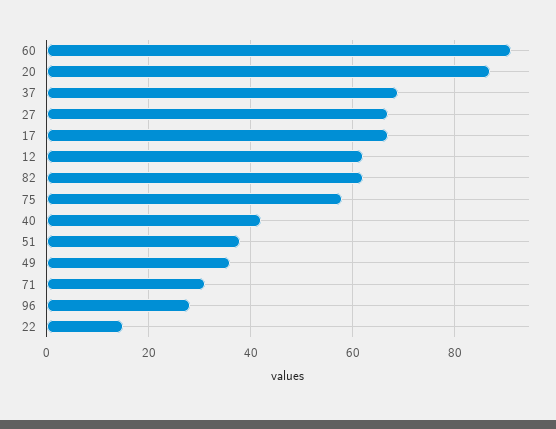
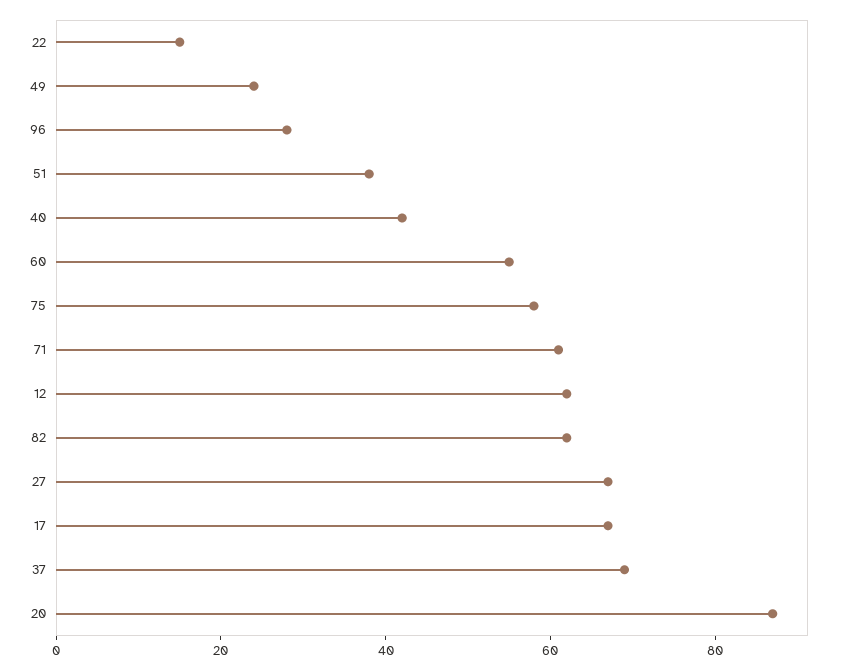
  {
-   "60": 90,
+   "60": 55,
    "20": 85,
    "37": 70,
    "27": 65,
    "17": 65,
    "12": 60,
    "82": 60,
    "75": 60,
    "40": 40,
    "51": 40,
-   "49": 35,
+   "49": 25,
-   "71": 30,
+   "71": 60,
    "96": 30,
    "22": 15
  }

